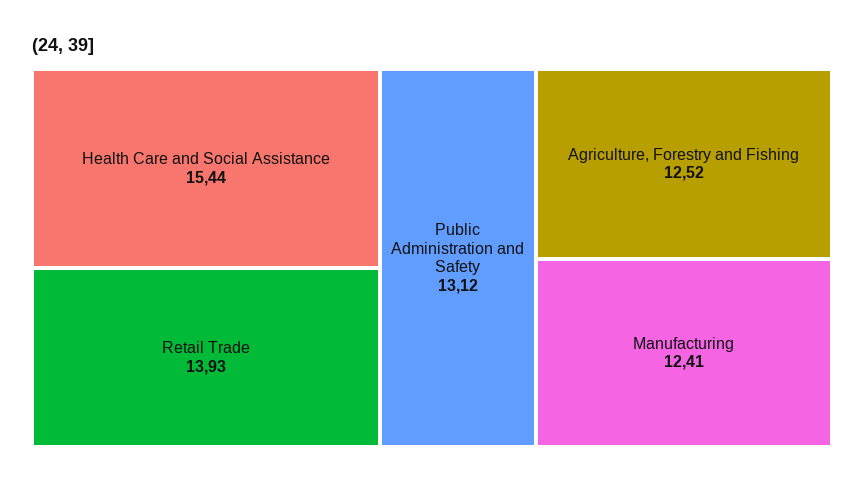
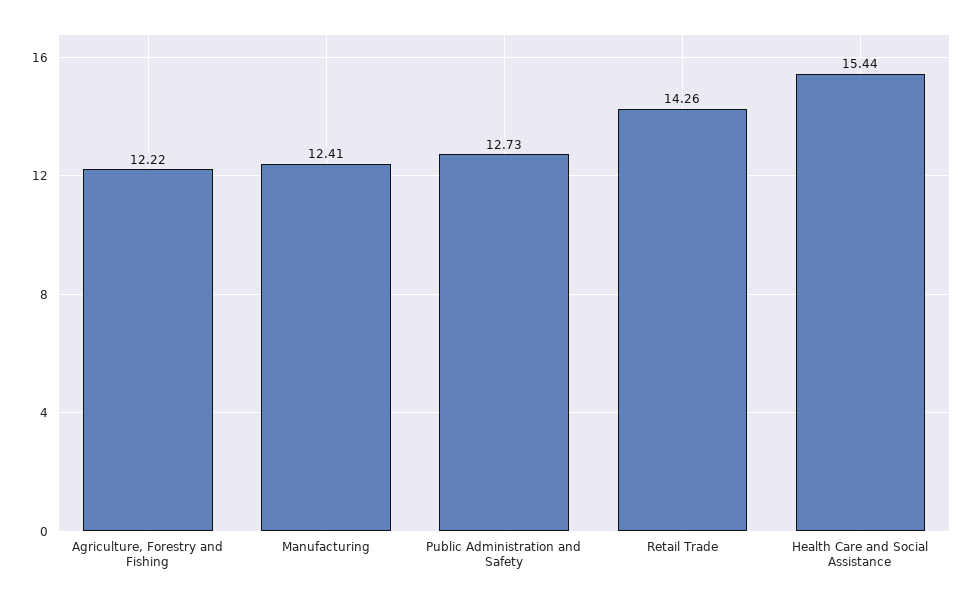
  {
    "Health Care and Social Assistance": 15.44,
-   "Retail Trade": 13.93,
+   "Retail Trade": 14.26,
-   "Public Administration and Safety": 13.12,
+   "Public Administration and Safety": 12.73,
-   "Agriculture, Forestry and Fishing": 12.52,
+   "Agriculture, Forestry and Fishing": 12.22,
    "Manufacturing": 12.41
  }

